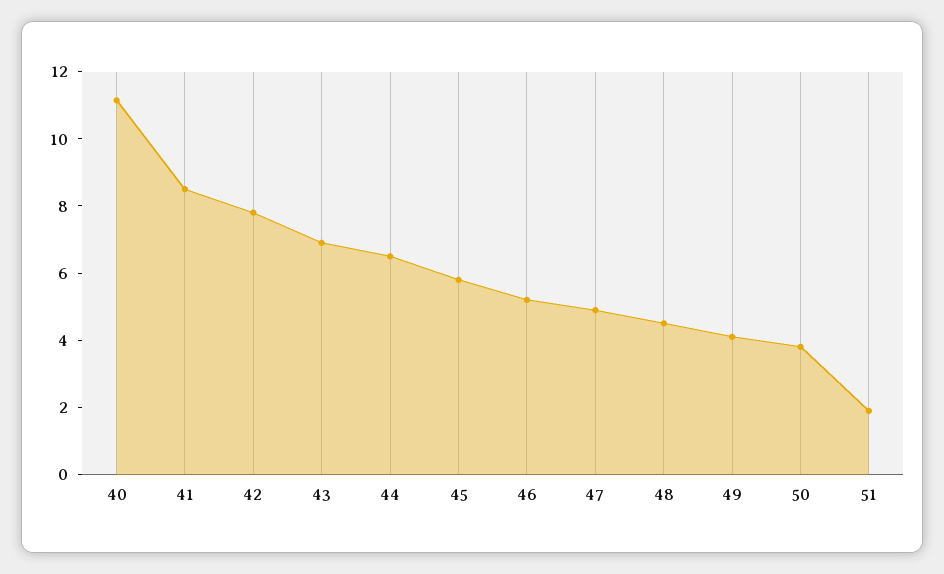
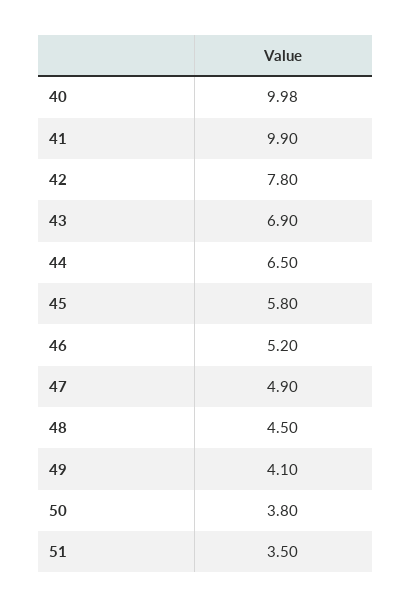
  {
-   "40": 11,
+   "40": 9.98,
-   "41": 8.5,
+   "41": 9.9,
    "42": 7.8,
    "43": 6.9,
    "44": 6.5,
    "45": 5.8,
    "46": 5.2,
    "47": 4.9,
    "48": 4.5,
    "49": 4.1,
    "50": 3.8,
-   "51": 2
+   "51": 3.5
  }

